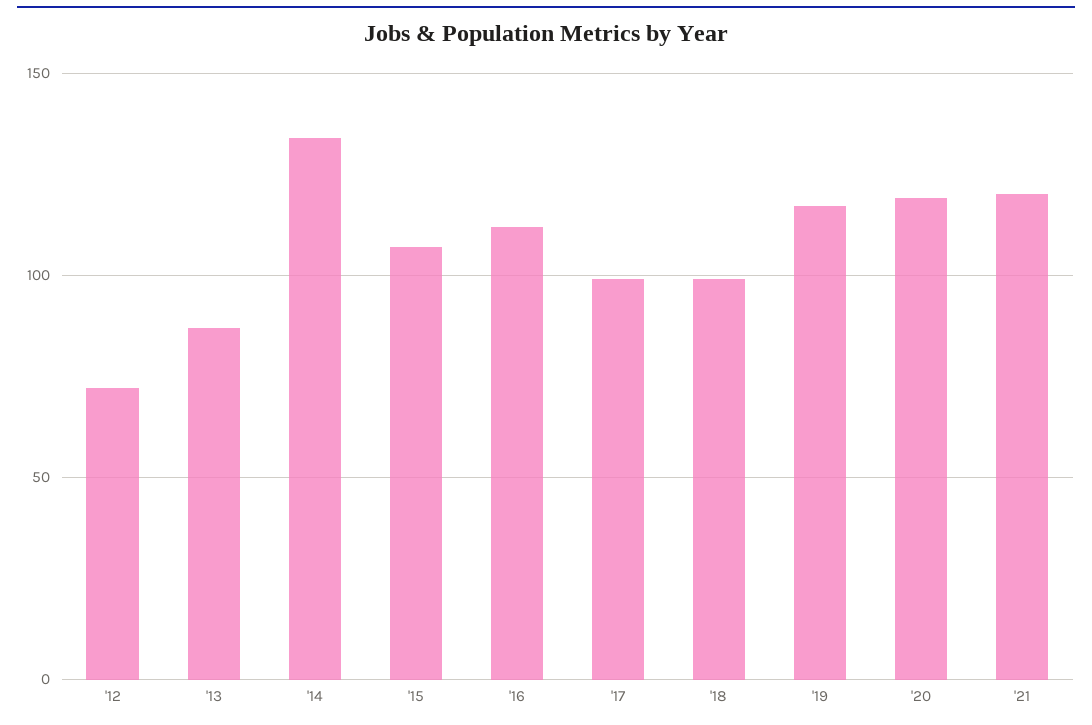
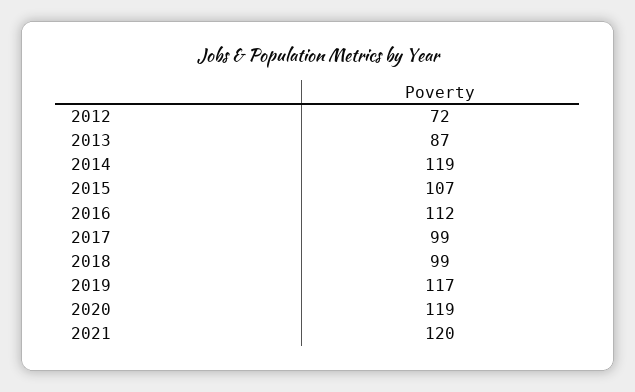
  {
    "'12": 72,
    "'13": 87,
-   "'14": 135,
+   "'14": 119,
    "'15": 107,
    "'16": 112,
    "'17": 99,
    "'18": 99,
    "'19": 117,
    "'20": 119,
    "'21": 120
  }

